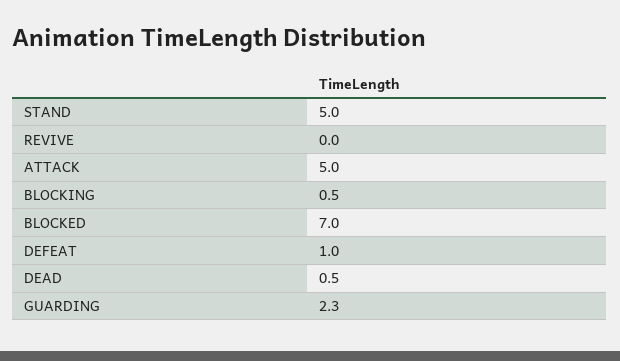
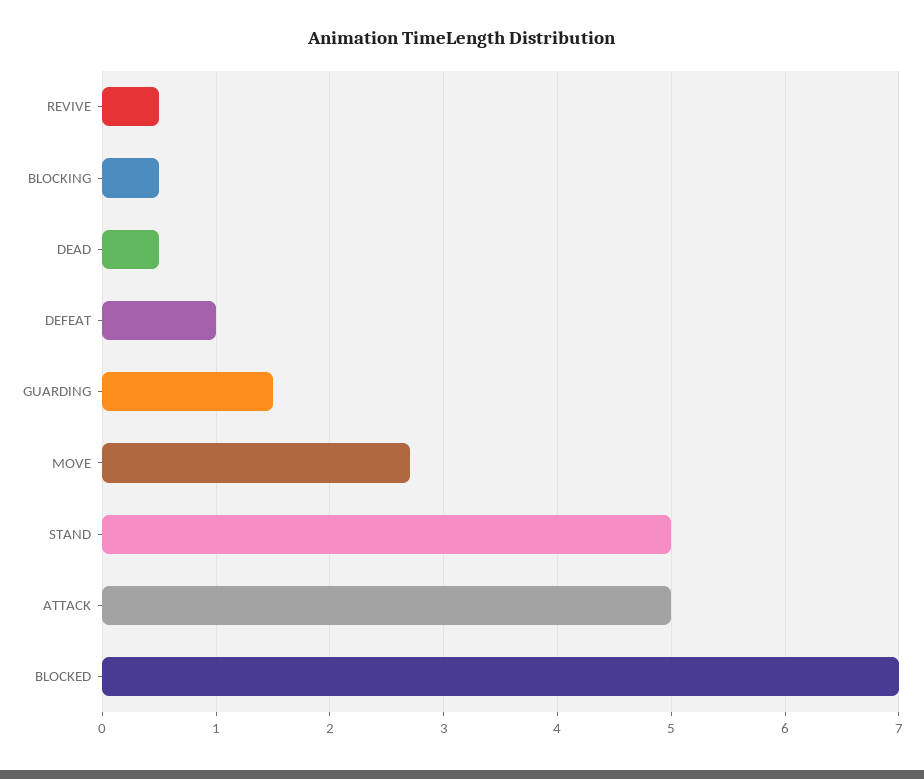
  {
    "STAND": 5,
-   "REVIVE": 0,
+   "REVIVE": 0.5,
    "ATTACK": 5,
    "BLOCKING": 0.5,
    "BLOCKED": 7,
    "DEFEAT": 1,
    "DEAD": 0.5,
-   "GUARDING": 2.3
+   "GUARDING": 1.5,
+   "MOVE": 2.7
  }

